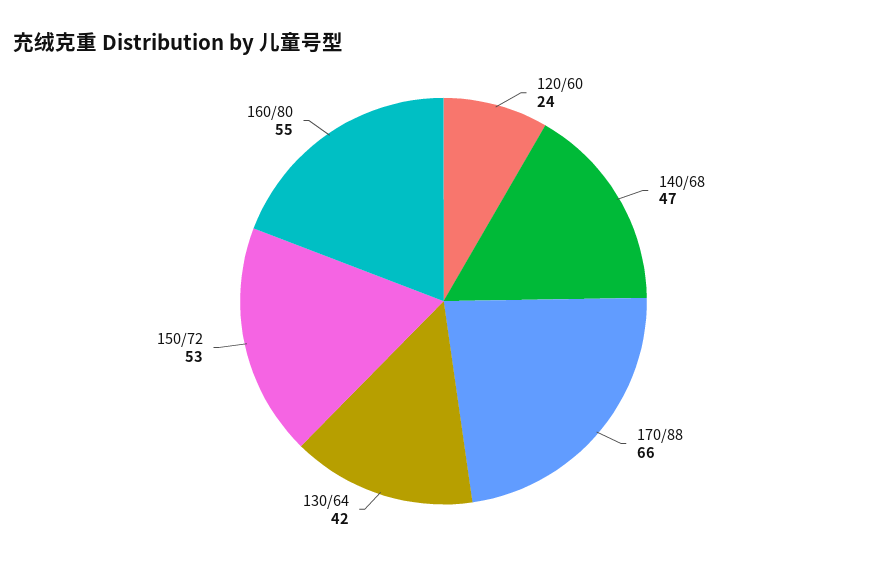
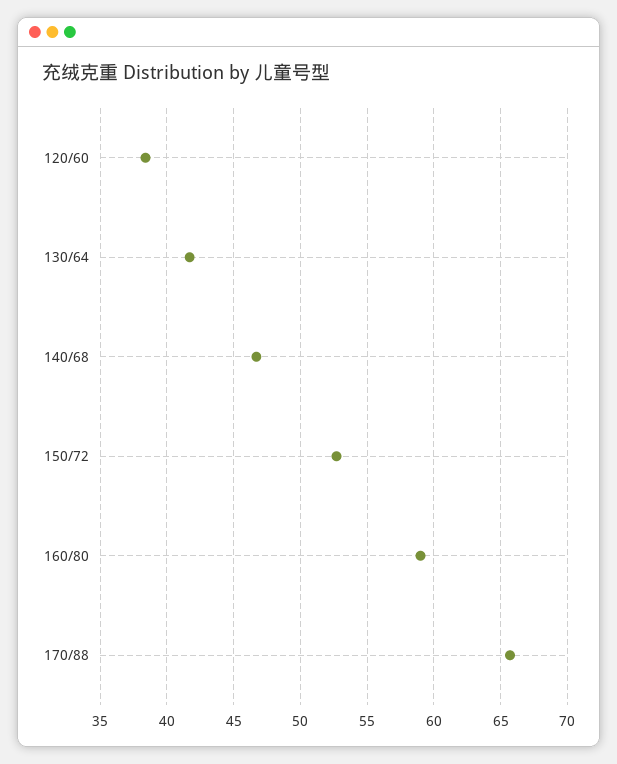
  {
-   "120/60": 24,
+   "120/60": 38.5,
    "140/68": 47,
    "170/88": 66,
    "130/64": 42,
    "150/72": 53,
-   "160/80": 55
+   "160/80": 59
  }

